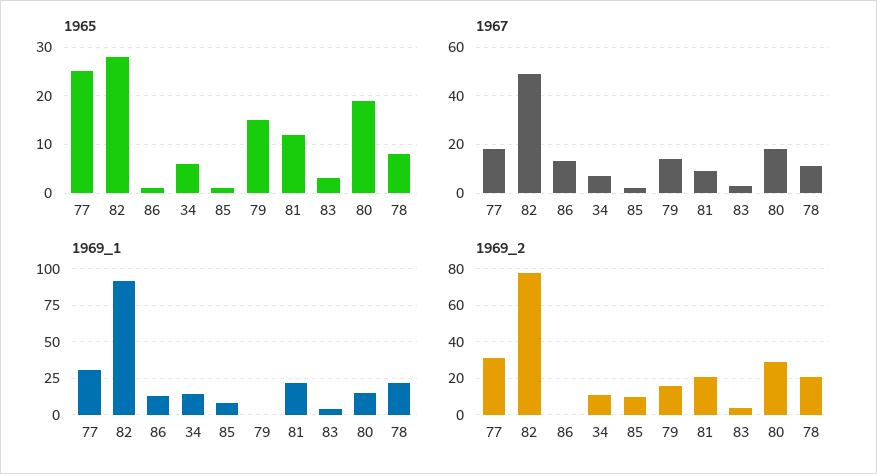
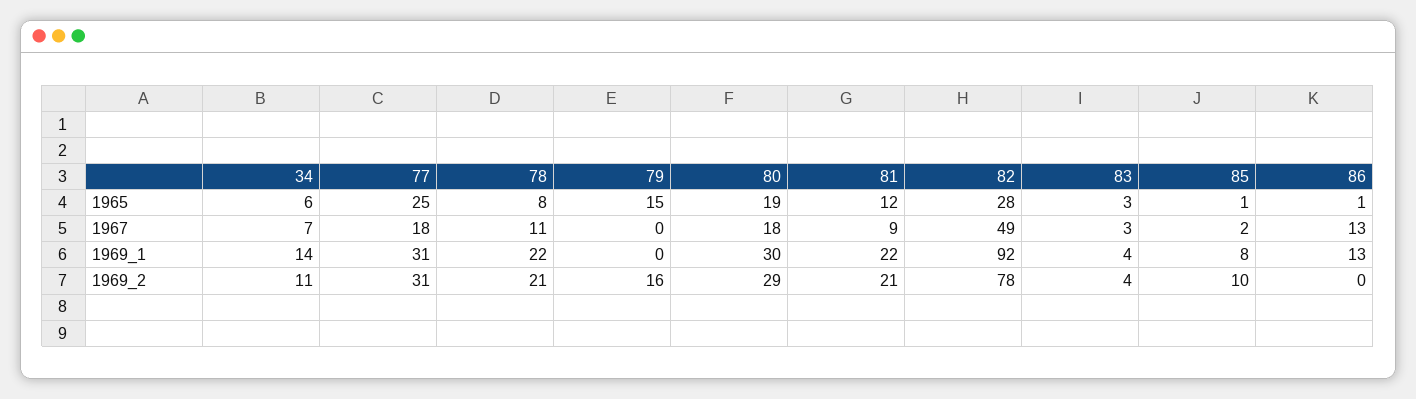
  {
    "1965": {
      "77": 25,
      "82": 28,
      "86": 1,
      "34": 6,
      "85": 1,
      "79": 15,
      "81": 12,
      "83": 3,
      "80": 19,
      "78": 8
    },
    "1967": {
      "77": 18,
      "82": 49,
      "86": 13,
      "34": 7,
      "85": 2,
-     "79": 15,
+     "79": 0,
      "81": 9,
      "83": 3,
      "80": 18,
      "78": 11
    },
    "1969_1": {
      "77": 31,
      "82": 92,
      "86": 13,
      "34": 14,
      "85": 8,
      "79": 0,
      "81": 22,
      "83": 4,
-     "80": 15,
+     "80": 30,
      "78": 22
    },
    "1969_2": {
      "77": 31,
      "82": 78,
      "86": 0,
      "34": 11,
      "85": 10,
      "79": 16,
      "81": 21,
      "83": 4,
      "80": 29,
      "78": 21
    }
  }

